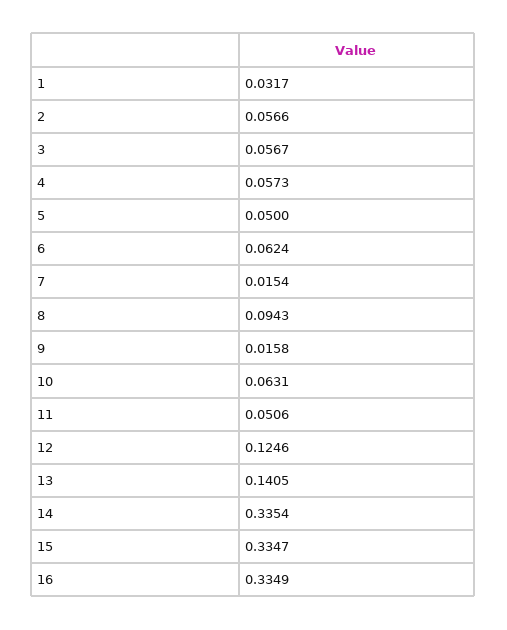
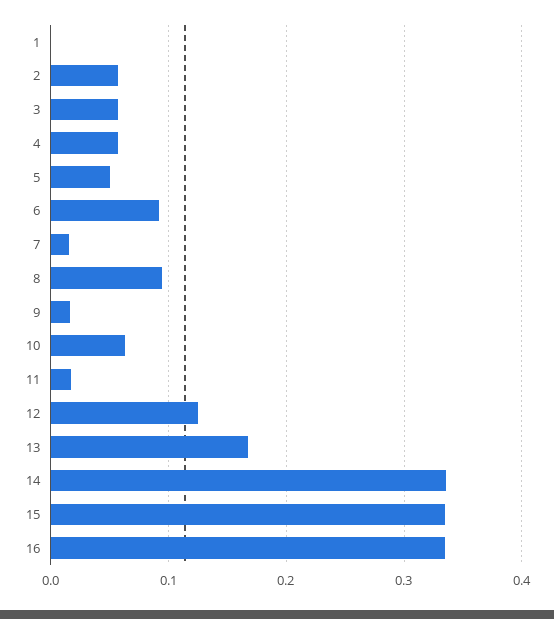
  {
-   "1": 0.0317,
+   "1": 0,
    "2": 0.0566,
    "3": 0.0567,
    "4": 0.0573,
    "5": 0.05,
-   "6": 0.0624,
+   "6": 0.09,
    "7": 0.0154,
    "8": 0.0943,
    "9": 0.0158,
    "10": 0.0631,
-   "11": 0.0506,
+   "11": 0.02,
    "12": 0.1246,
-   "13": 0.1405,
+   "13": 0.17,
    "14": 0.3354,
    "15": 0.3347,
    "16": 0.3349
  }

